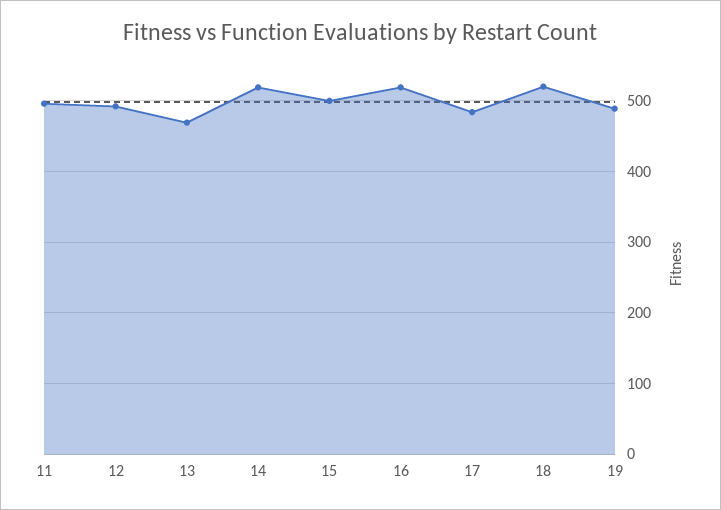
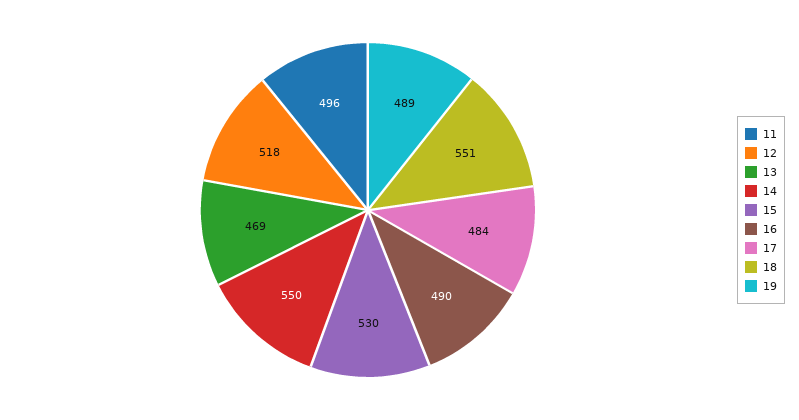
  {
    "11": 496,
-   "12": 490,
+   "12": 518,
    "13": 469,
-   "14": 520,
+   "14": 550,
-   "15": 500,
+   "15": 530,
-   "16": 520,
+   "16": 490,
    "17": 484,
-   "18": 520,
+   "18": 551,
    "19": 489
  }

